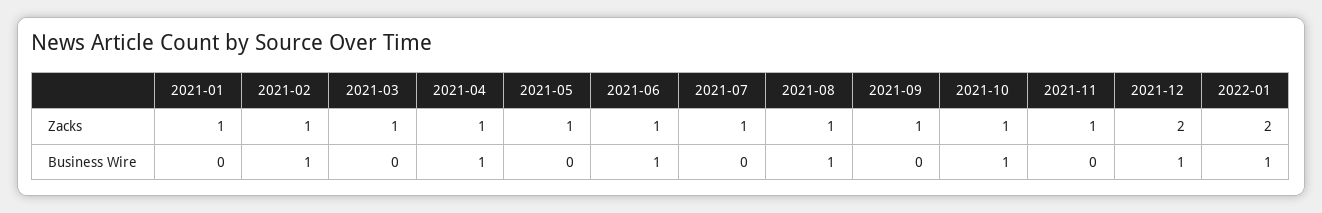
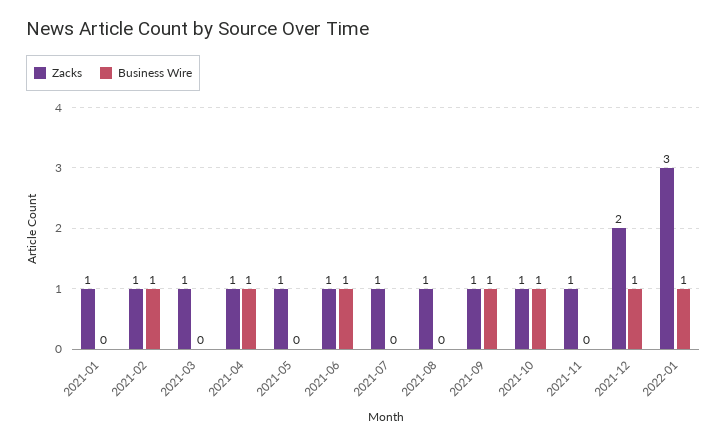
  {
    "Zacks": {
      "2021-01": 1,
      "2021-02": 1,
      "2021-03": 1,
      "2021-04": 1,
      "2021-05": 1,
      "2021-06": 1,
      "2021-07": 1,
      "2021-08": 1,
      "2021-09": 1,
      "2021-10": 1,
      "2021-11": 1,
      "2021-12": 2,
-     "2022-01": 2
+     "2022-01": 3
    },
    "Business Wire": {
      "2021-01": 0,
      "2021-02": 1,
      "2021-03": 0,
      "2021-04": 1,
      "2021-05": 0,
      "2021-06": 1,
      "2021-07": 0,
-     "2021-08": 1,
+     "2021-08": 0,
-     "2021-09": 0,
+     "2021-09": 1,
      "2021-10": 1,
      "2021-11": 0,
      "2021-12": 1,
      "2022-01": 1
    }
  }

